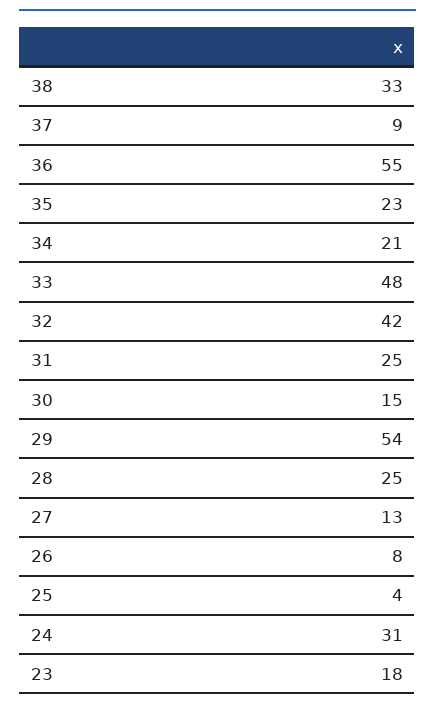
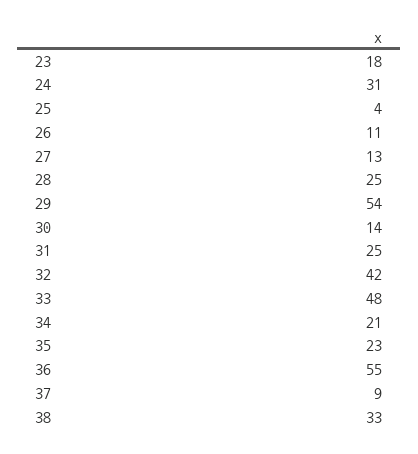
  {
    "38": 33,
    "37": 9,
    "36": 55,
    "35": 23,
    "34": 21,
    "33": 48,
    "32": 42,
    "31": 25,
-   "30": 15,
+   "30": 14,
    "29": 54,
    "28": 25,
    "27": 13,
-   "26": 8,
+   "26": 11,
    "25": 4,
    "24": 31,
    "23": 18
  }

